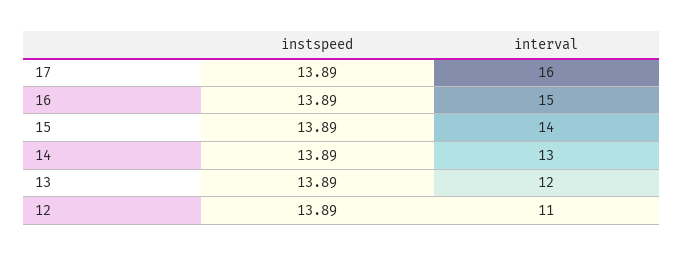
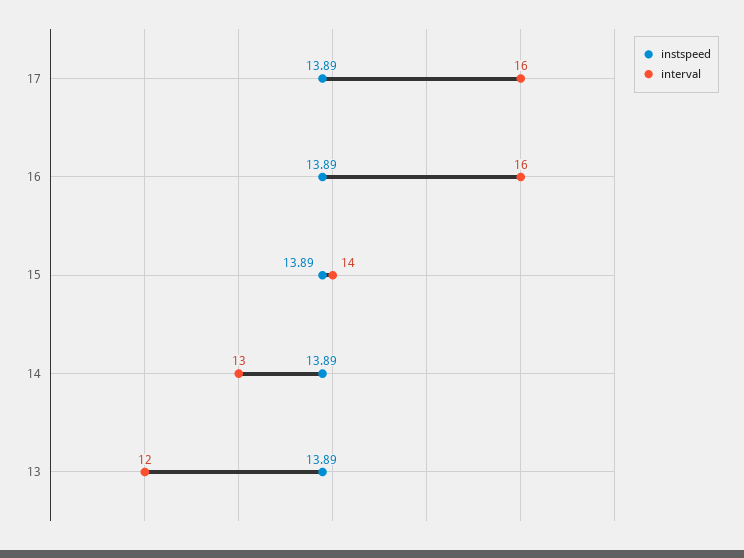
  {
    "instspeed": {
      "17": 13.89,
      "16": 13.89,
      "15": 13.89,
      "14": 13.89,
-     "13": 13.89,
+     "13": 13.89
-     "12": 13.89
    },
    "interval": {
      "17": 16,
-     "16": 15,
+     "16": 16,
      "15": 14,
      "14": 13,
-     "13": 12,
+     "13": 12
-     "12": 11
    }
  }

